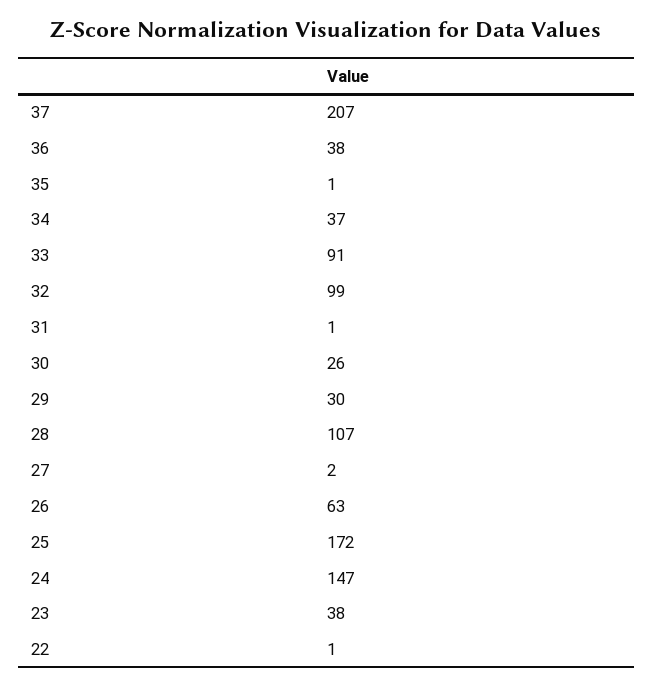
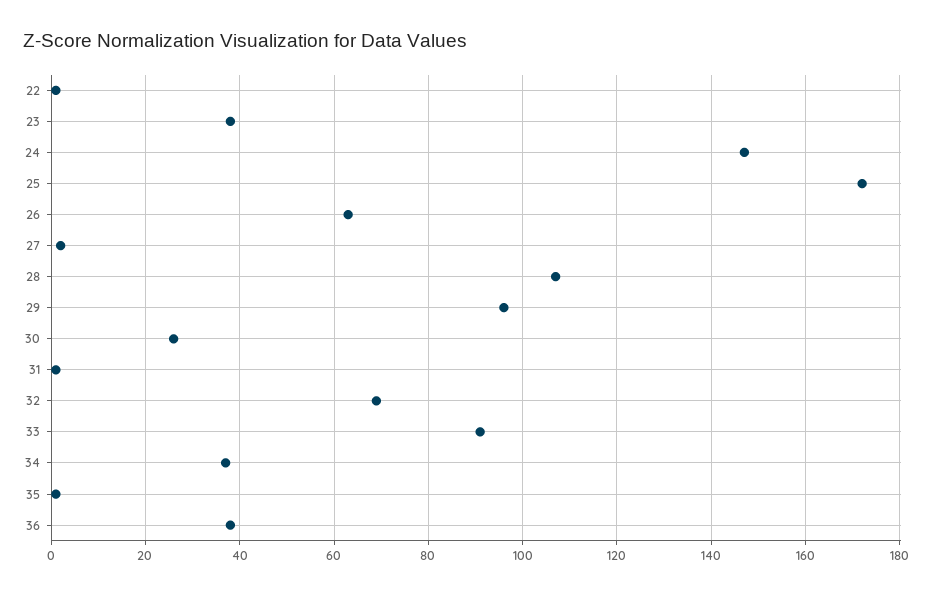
  {
-   "37": 207,
    "36": 38,
    "35": 1,
    "34": 37,
    "33": 91,
-   "32": 99,
+   "32": 70,
    "31": 1,
    "30": 26,
-   "29": 30,
+   "29": 95,
    "28": 107,
    "27": 2,
    "26": 63,
    "25": 172,
    "24": 147,
    "23": 38,
    "22": 1
  }

